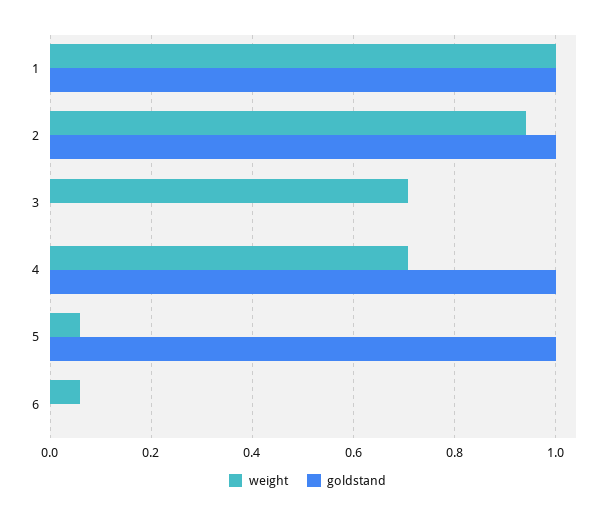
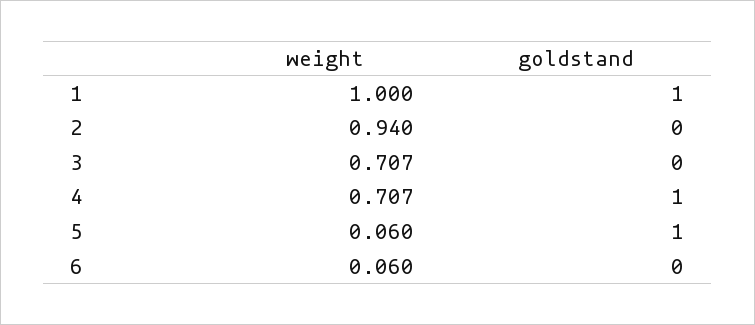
  {
    "weight": {
      "1": 1,
      "2": 0.94,
      "3": 0.707,
      "4": 0.707,
      "5": 0.06,
      "6": 0.06
    },
    "goldstand": {
      "1": 1,
-     "2": 1,
+     "2": 0,
      "3": 0,
      "4": 1,
      "5": 1,
      "6": 0
    }
  }

